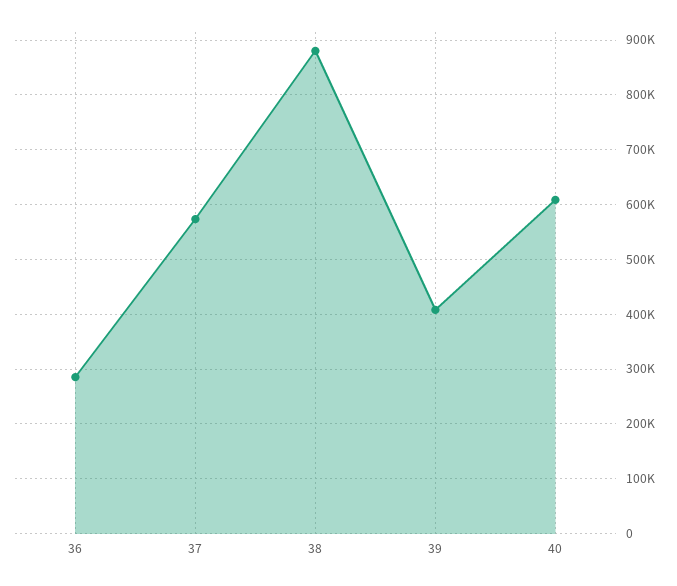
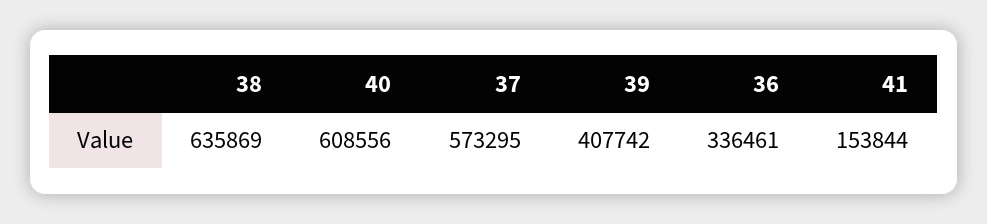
  {
-   "36": 280000,
+   "36": 336461,
    "37": 573295,
-   "38": 880000,
+   "38": 635869,
    "39": 407742,
-   "40": 608556
+   "40": 608556,
+   "41": 153844
  }

